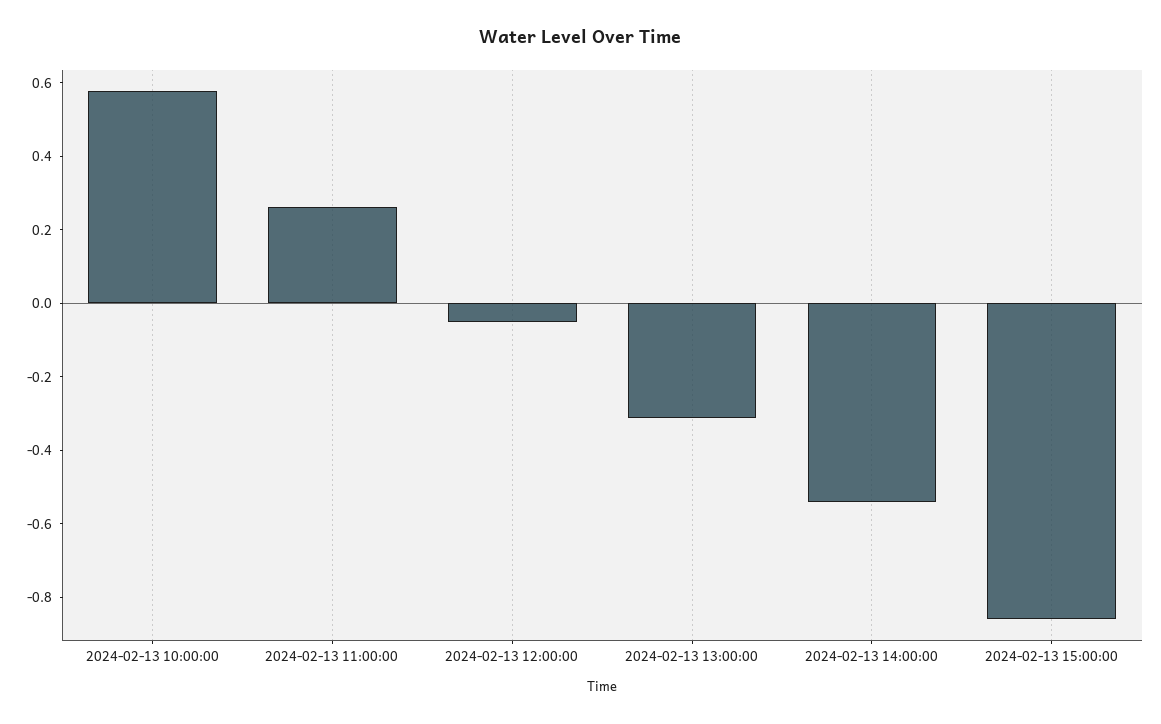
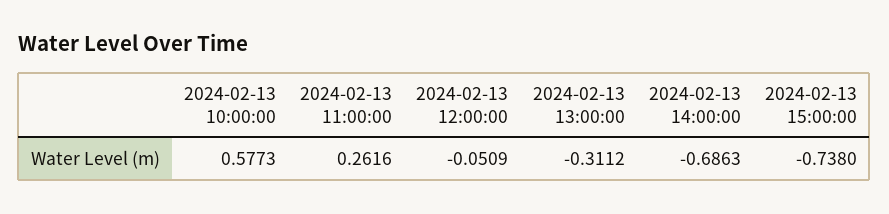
  {
    "2024-02-13 10:00:00": 0.5773,
    "2024-02-13 11:00:00": 0.2616,
    "2024-02-13 12:00:00": -0.0509,
    "2024-02-13 13:00:00": -0.3112,
-   "2024-02-13 14:00:00": -0.55,
+   "2024-02-13 14:00:00": -0.6863,
-   "2024-02-13 15:00:00": -0.85
+   "2024-02-13 15:00:00": -0.738
  }

